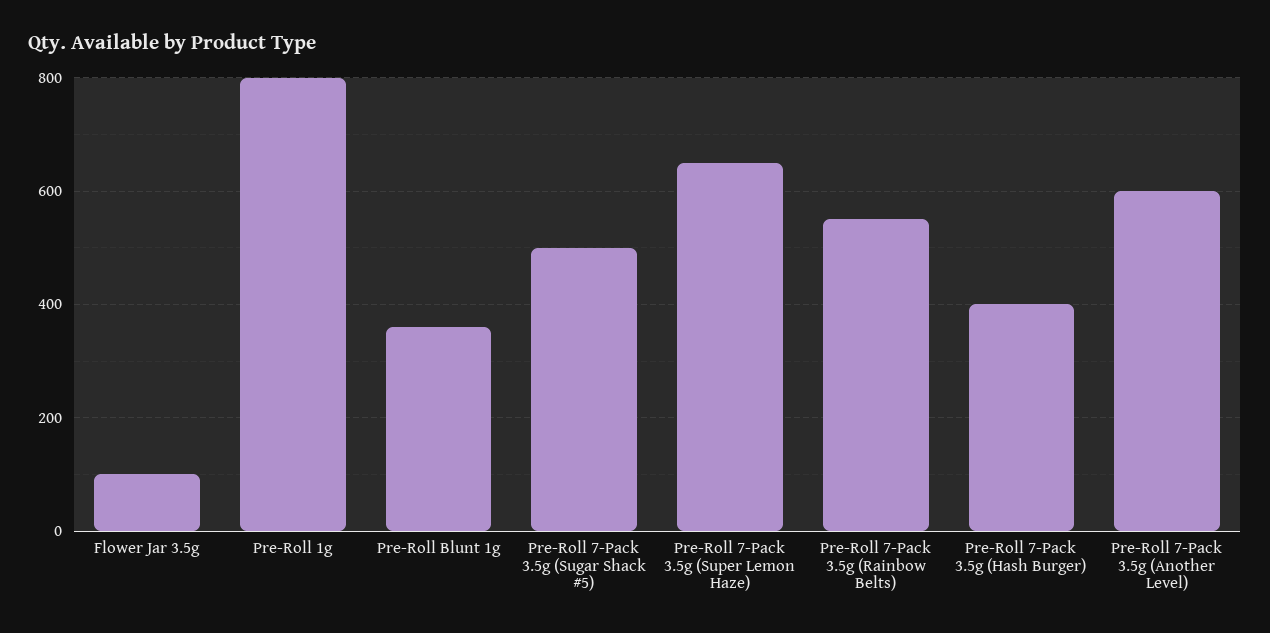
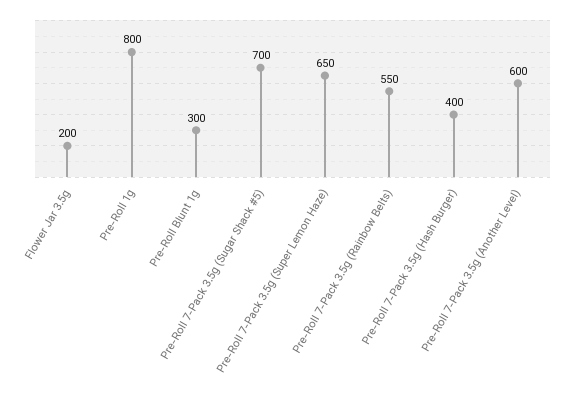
  {
-   "Flower Jar 3.5g": 100,
+   "Flower Jar 3.5g": 200,
    "Pre-Roll 1g": 800,
-   "Pre-Roll Blunt 1g": 360,
+   "Pre-Roll Blunt 1g": 300,
-   "Pre-Roll 7-Pack 3.5g (Sugar Shack #5)": 500,
+   "Pre-Roll 7-Pack 3.5g (Sugar Shack #5)": 700,
    "Pre-Roll 7-Pack 3.5g (Super Lemon Haze)": 650,
    "Pre-Roll 7-Pack 3.5g (Rainbow Belts)": 550,
    "Pre-Roll 7-Pack 3.5g (Hash Burger)": 400,
    "Pre-Roll 7-Pack 3.5g (Another Level)": 600
  }

